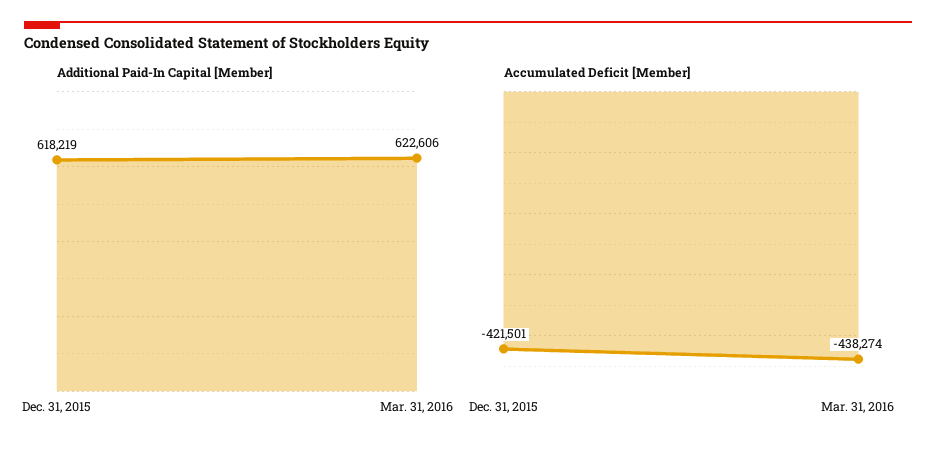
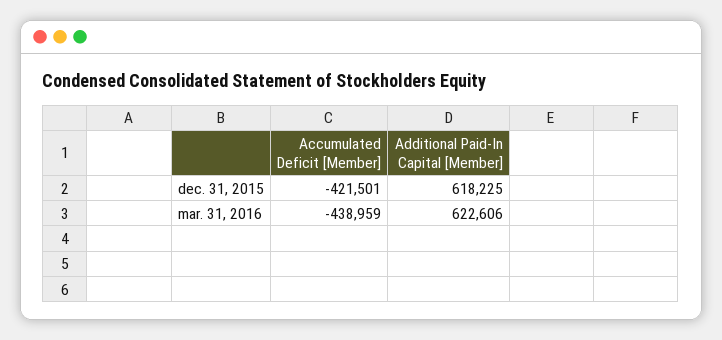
  {
    "Additional Paid-In Capital [Member]": {
-     "Dec. 31, 2015": 618219,
+     "Dec. 31, 2015": 618225,
      "Mar. 31, 2016": 622606
    },
    "Accumulated Deficit [Member]": {
      "Dec. 31, 2015": -421501,
-     "Mar. 31, 2016": -438274
+     "Mar. 31, 2016": -438959
    }
  }

